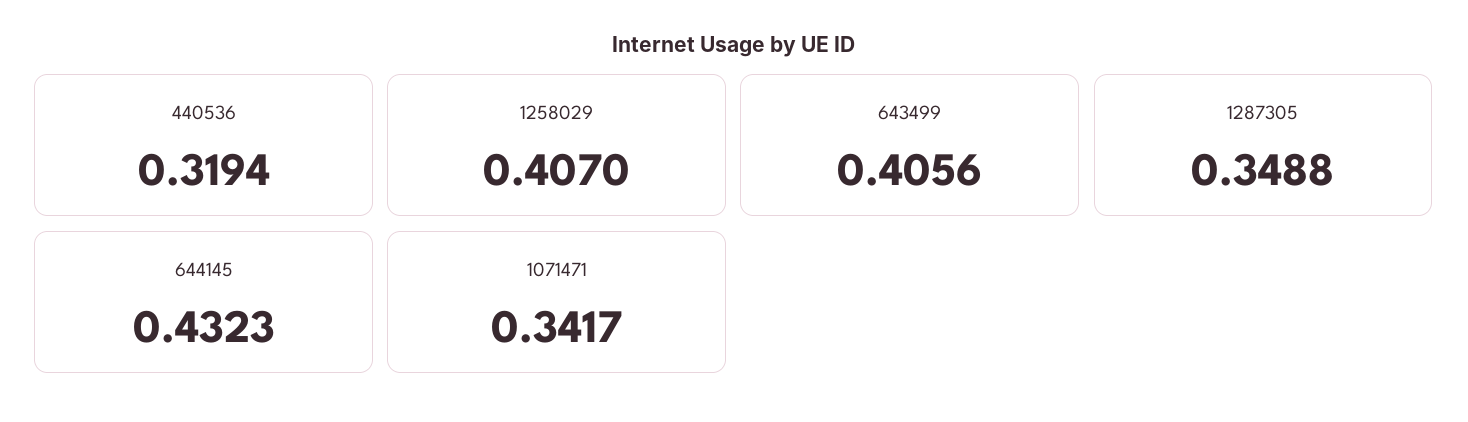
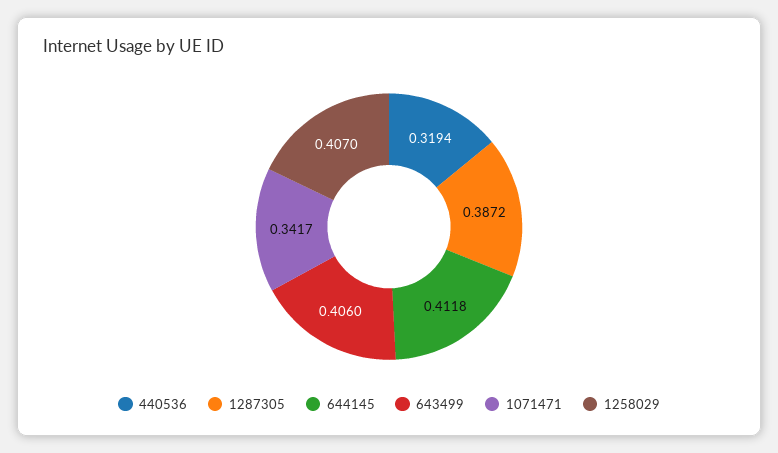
  {
    "440536": 0.3194,
    "1258029": 0.407,
-   "643499": 0.4056,
+   "643499": 0.406,
-   "1287305": 0.3488,
+   "1287305": 0.3872,
-   "644145": 0.4323,
+   "644145": 0.4118,
    "1071471": 0.3417
  }

